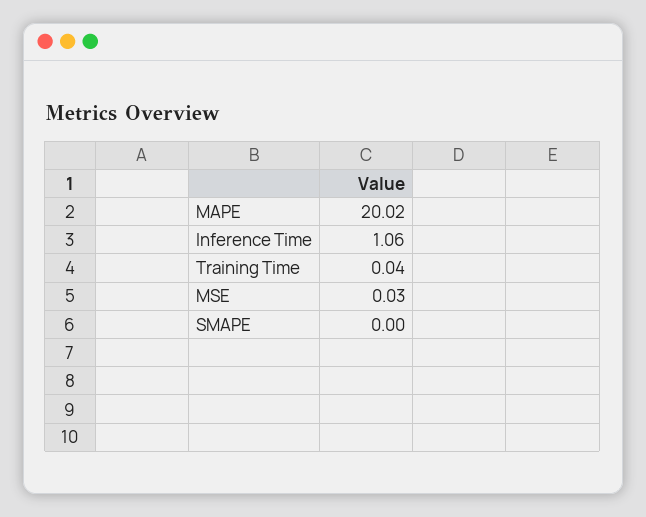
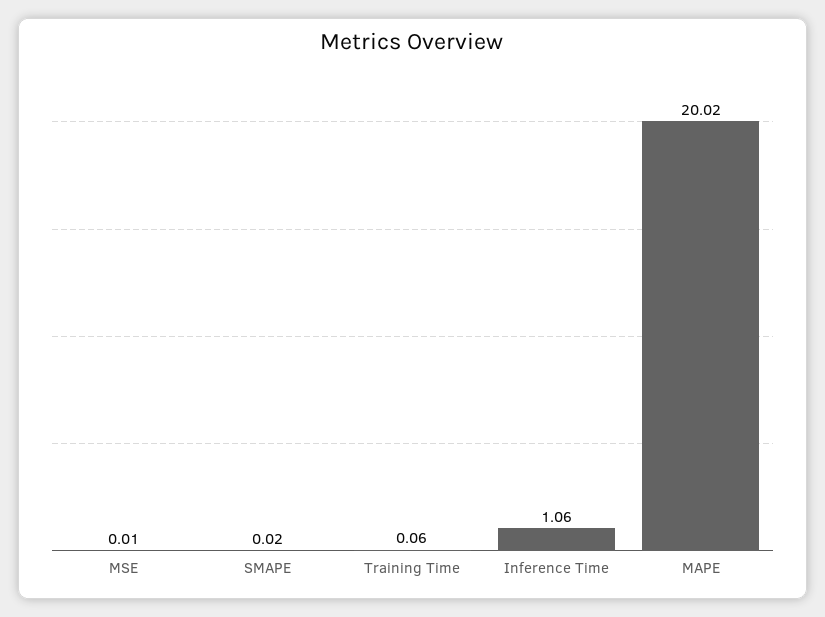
  {
    "MAPE": 20.02,
    "Inference Time": 1.06,
-   "Training Time": 0.04,
+   "Training Time": 0.06,
-   "MSE": 0.03,
+   "MSE": 0.01,
-   "SMAPE": 0
+   "SMAPE": 0.02
  }

